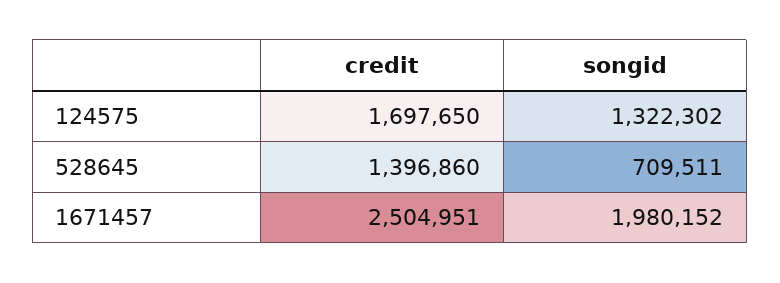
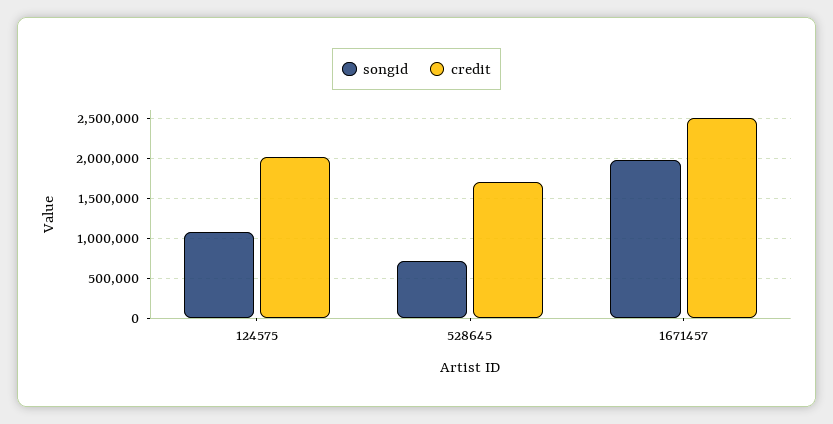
  {
    "credit": {
-     "124575": 1697650,
+     "124575": 2000000,
-     "528645": 1396860,
+     "528645": 1700000,
      "1671457": 2504951
    },
    "songid": {
-     "124575": 1322302,
+     "124575": 1100000,
      "528645": 709511,
      "1671457": 1980152
    }
  }

